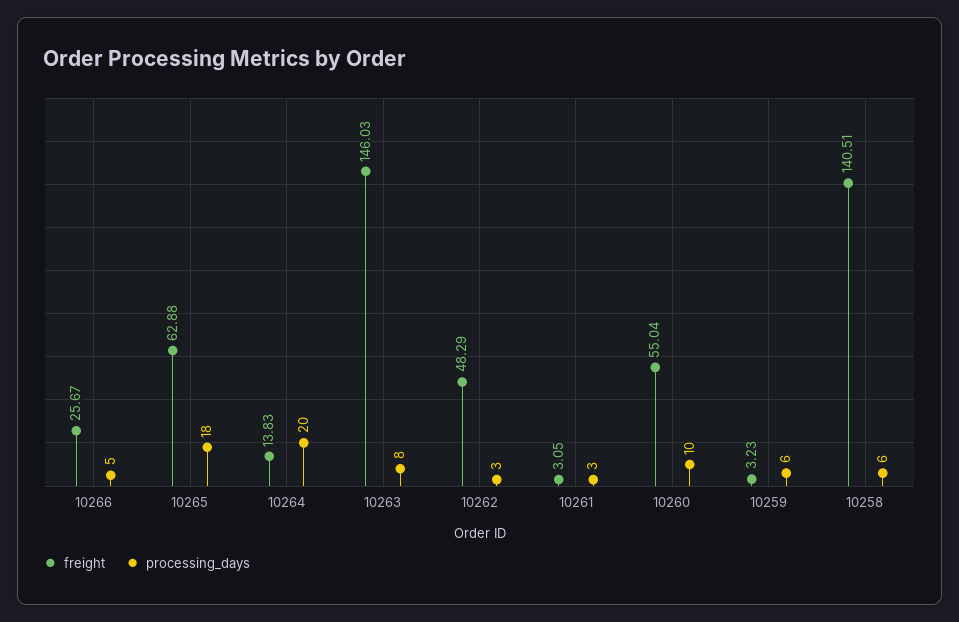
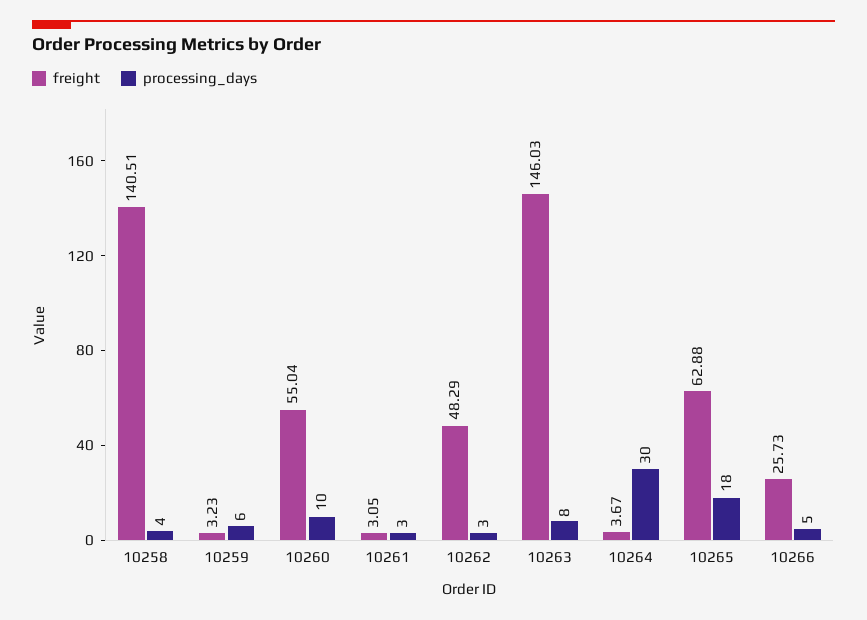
  {
    "freight": {
-     "10266": 25.67,
+     "10266": 25.73,
      "10265": 62.88,
-     "10264": 13.83,
+     "10264": 3.67,
      "10263": 146.03,
      "10262": 48.29,
      "10261": 3.05,
      "10260": 55.04,
      "10259": 3.23,
      "10258": 140.51
    },
    "processing_days": {
      "10266": 5,
      "10265": 18,
-     "10264": 20,
+     "10264": 30,
      "10263": 8,
      "10262": 3,
      "10261": 3,
      "10260": 10,
      "10259": 6,
-     "10258": 6
+     "10258": 4
    }
  }

